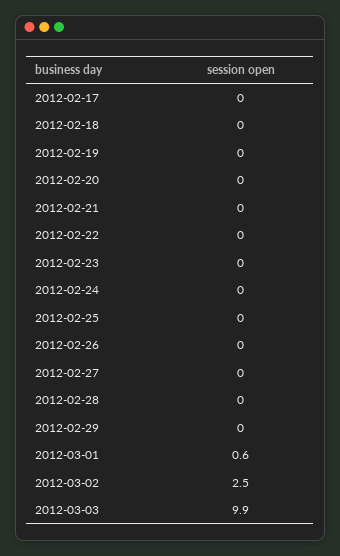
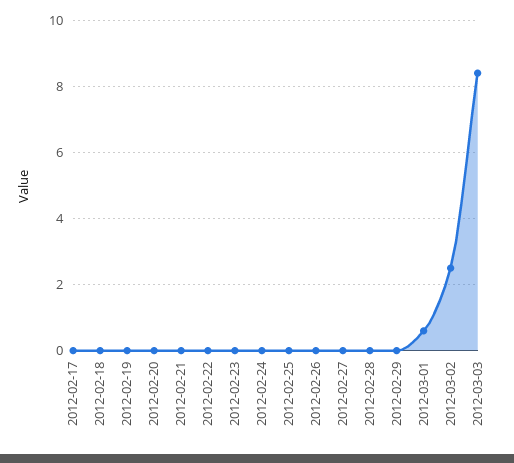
  {
    "2012-02-17": 0,
    "2012-02-18": 0,
    "2012-02-19": 0,
    "2012-02-20": 0,
    "2012-02-21": 0,
    "2012-02-22": 0,
    "2012-02-23": 0,
    "2012-02-24": 0,
    "2012-02-25": 0,
    "2012-02-26": 0,
    "2012-02-27": 0,
    "2012-02-28": 0,
    "2012-02-29": 0,
    "2012-03-01": 0.6,
    "2012-03-02": 2.5,
-   "2012-03-03": 9.9
+   "2012-03-03": 8.5
  }

